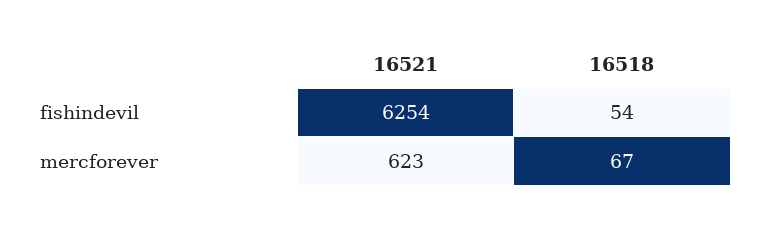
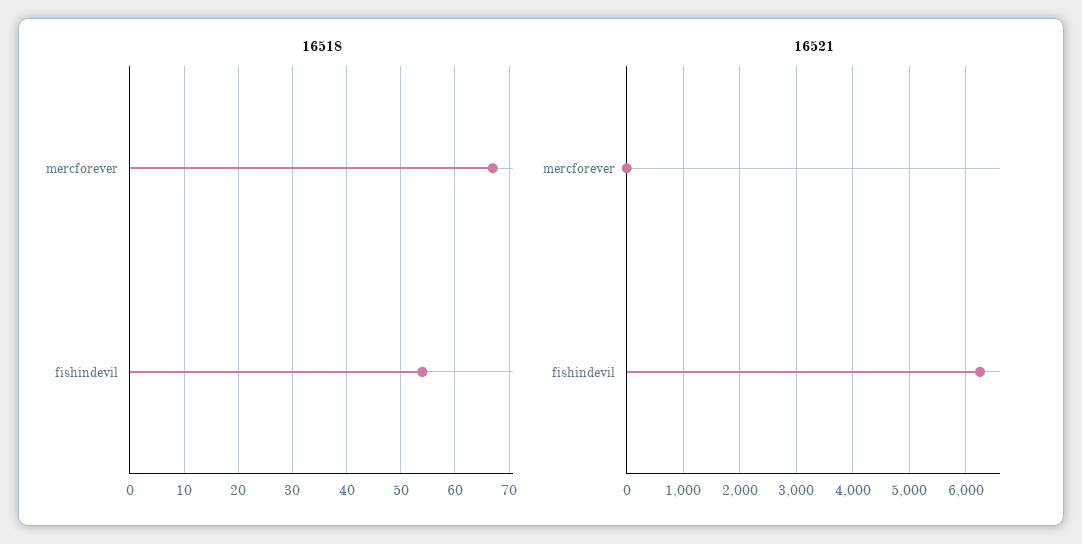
  {
    "16521": {
      "fishindevil": 6254,
-     "mercforever": 623
+     "mercforever": 0
    },
    "16518": {
      "fishindevil": 54,
      "mercforever": 67
    }
  }

